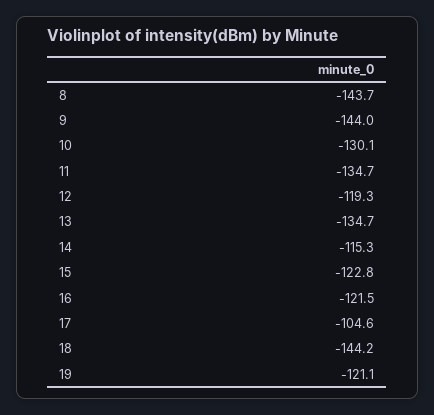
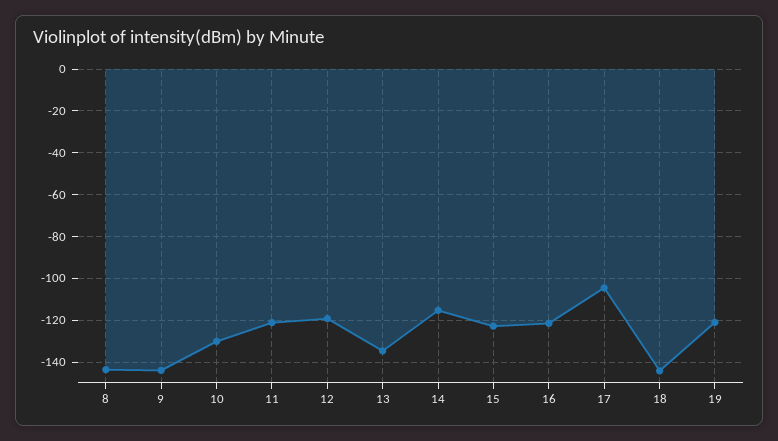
  {
    "8": -143.7,
    "9": -144,
    "10": -130.1,
-   "11": -134.7,
+   "11": -120,
    "12": -119.3,
    "13": -134.7,
    "14": -115.3,
    "15": -122.8,
    "16": -121.5,
    "17": -104.6,
    "18": -144.2,
    "19": -121.1
  }

